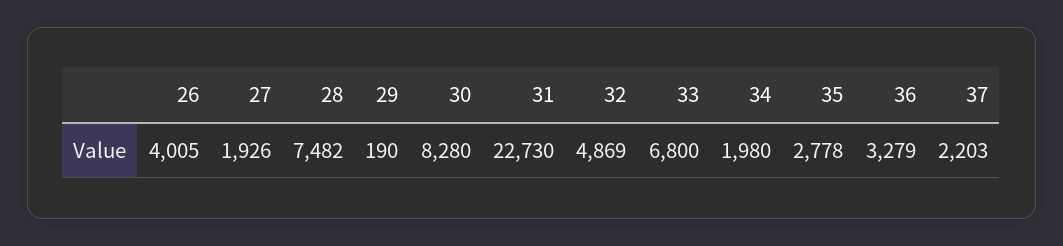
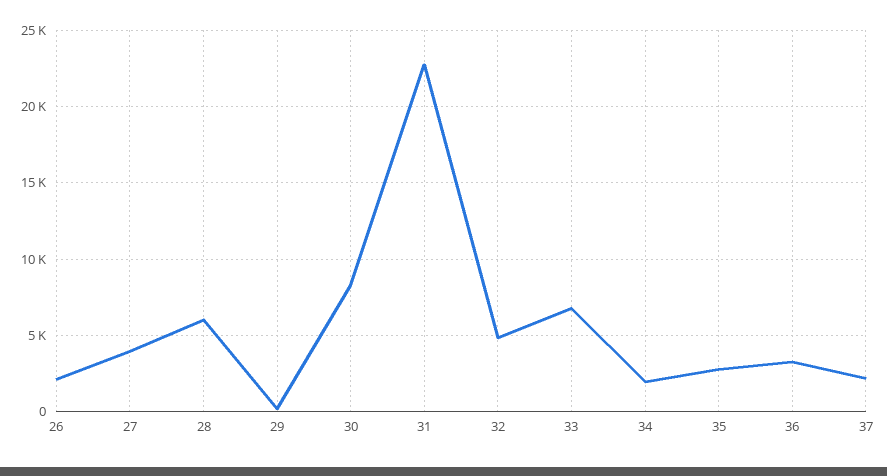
  {
-   "26": 4005,
+   "26": 2000,
-   "27": 1926,
+   "27": 4000,
-   "28": 7482,
+   "28": 6000,
    "29": 190,
    "30": 8280,
    "31": 22730,
    "32": 4869,
    "33": 6800,
    "34": 1980,
    "35": 2778,
    "36": 3279,
    "37": 2203
  }

